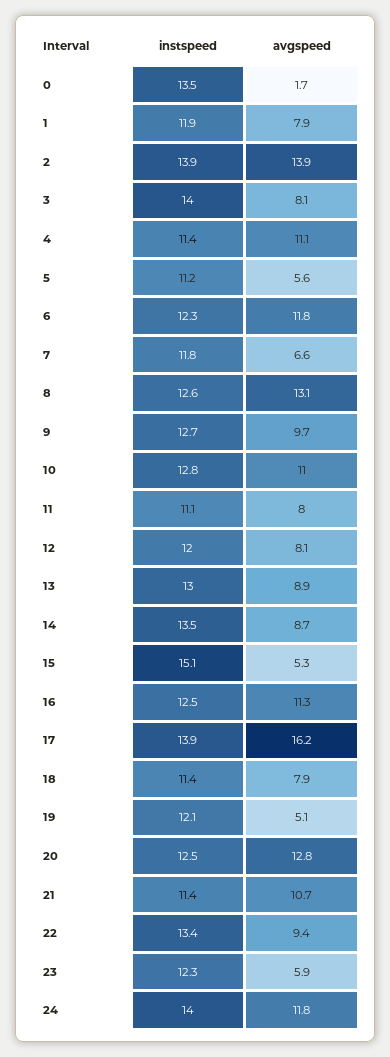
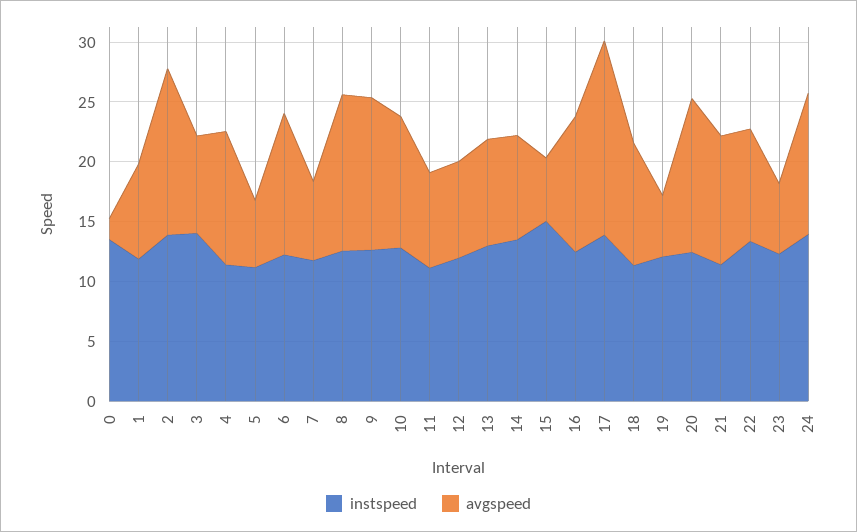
  {
    "instspeed": {
      "0": 13.5,
      "1": 11.9,
      "2": 13.9,
      "3": 14,
      "4": 11.4,
      "5": 11.2,
      "6": 12.3,
      "7": 11.8,
      "8": 12.6,
      "9": 12.7,
      "10": 12.8,
      "11": 11.1,
      "12": 12,
      "13": 13,
      "14": 13.5,
      "15": 15.1,
      "16": 12.5,
      "17": 13.9,
      "18": 11.4,
      "19": 12.1,
      "20": 12.5,
      "21": 11.4,
      "22": 13.4,
      "23": 12.3,
      "24": 14
    },
    "avgspeed": {
      "0": 1.7,
      "1": 7.9,
      "2": 13.9,
      "3": 8.1,
      "4": 11.1,
      "5": 5.6,
      "6": 11.8,
      "7": 6.6,
      "8": 13.1,
-     "9": 9.7,
+     "9": 13,
      "10": 11,
      "11": 8,
      "12": 8.1,
      "13": 8.9,
      "14": 8.7,
      "15": 5.3,
      "16": 11.3,
      "17": 16.2,
-     "18": 7.9,
+     "18": 10,
      "19": 5.1,
      "20": 12.8,
      "21": 10.7,
      "22": 9.4,
      "23": 5.9,
      "24": 11.8
    }
  }

